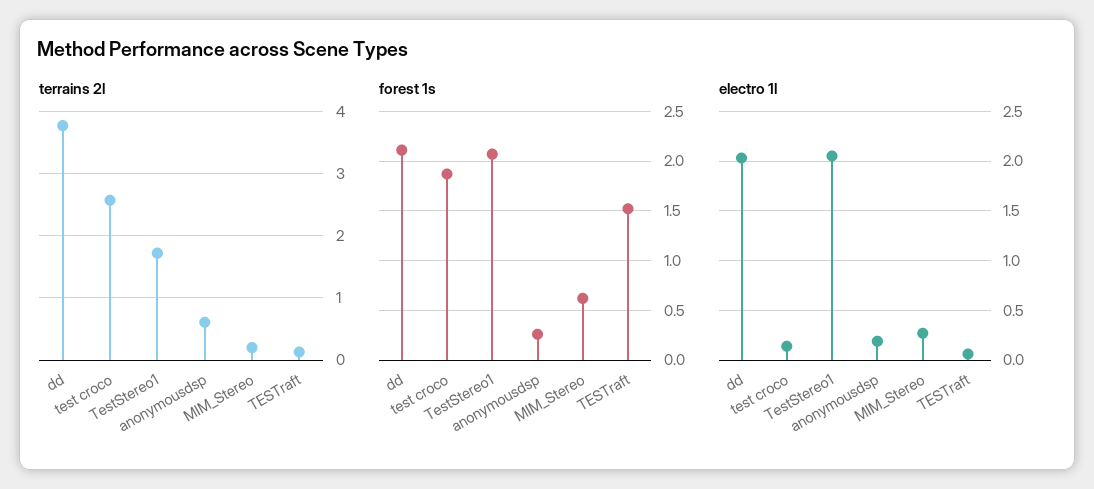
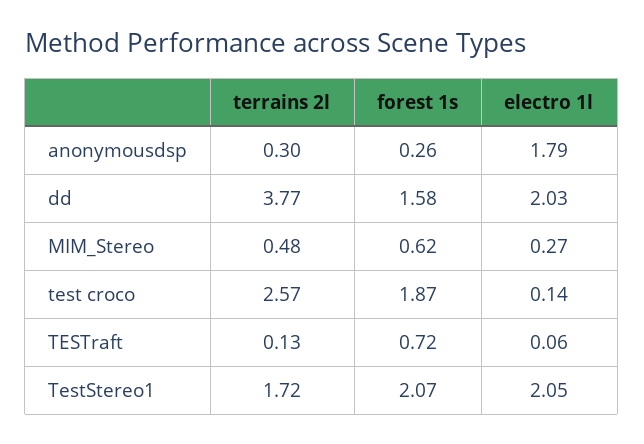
  {
    "terrains 2l": {
      "dd": 3.77,
      "test croco": 2.57,
      "TestStereo1": 1.72,
-     "anonymousdsp": 0.6,
+     "anonymousdsp": 0.3,
-     "MIM_Stereo": 0.2,
+     "MIM_Stereo": 0.48,
      "TESTraft": 0.13
    },
    "forest 1s": {
-     "dd": 2.1,
+     "dd": 1.58,
      "test croco": 1.87,
      "TestStereo1": 2.07,
      "anonymousdsp": 0.26,
      "MIM_Stereo": 0.62,
-     "TESTraft": 1.5
+     "TESTraft": 0.72
    },
    "electro 1l": {
      "dd": 2.03,
      "test croco": 0.14,
      "TestStereo1": 2.05,
-     "anonymousdsp": 0.2,
+     "anonymousdsp": 1.79,
      "MIM_Stereo": 0.27,
      "TESTraft": 0.06
    }
  }

